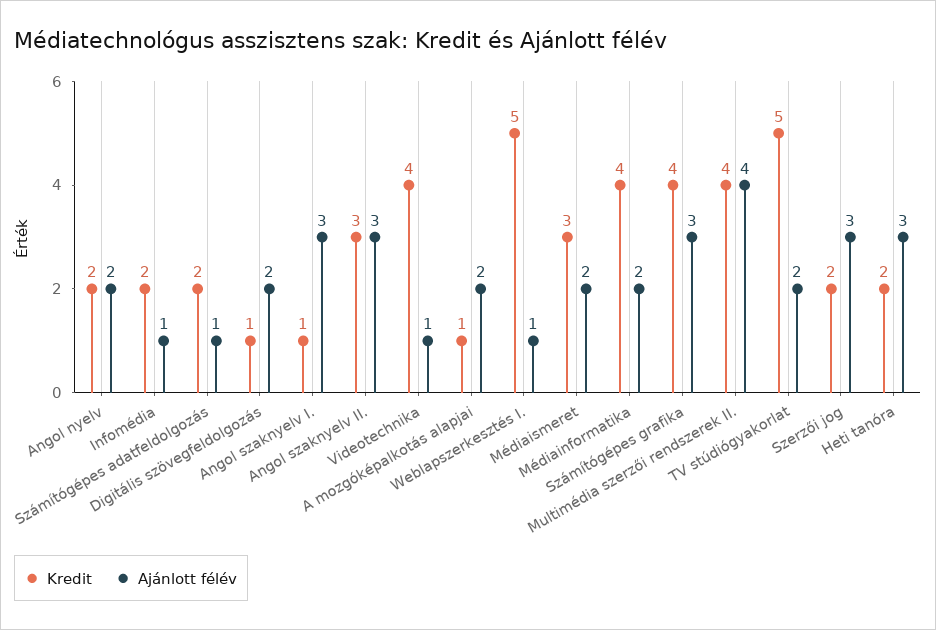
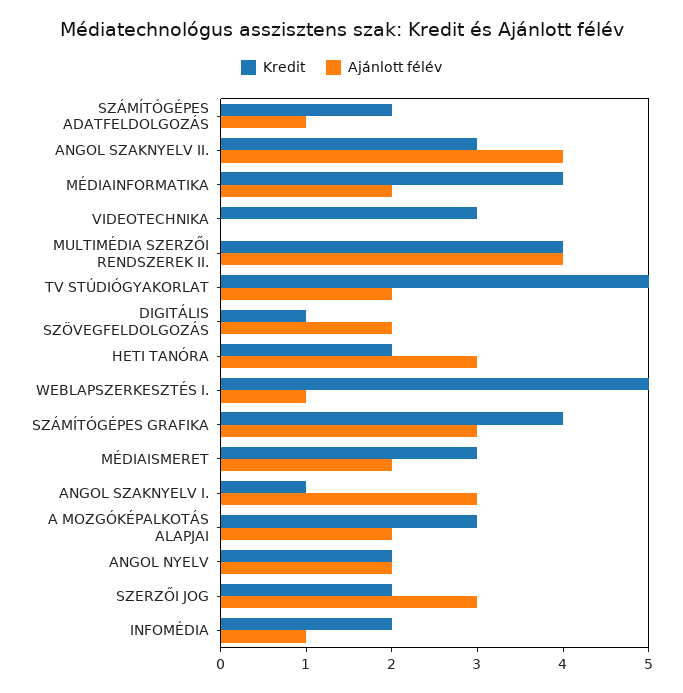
  {
    "Kredit": {
      "Angol nyelv": 2,
      "Infomédia": 2,
      "Számítógépes adatfeldolgozás": 2,
      "Digitális szövegfeldolgozás": 1,
      "Angol szaknyelv I.": 1,
      "Angol szaknyelv II.": 3,
-     "Videotechnika": 4,
+     "Videotechnika": 3,
-     "A mozgóképalkotás alapjai": 1,
+     "A mozgóképalkotás alapjai": 3,
      "Weblapszerkesztés I.": 5,
      "Médiaismeret": 3,
      "Médiainformatika": 4,
      "Számítógépes grafika": 4,
      "Multimédia szerzői rendszerek II.": 4,
      "TV stúdiógyakorlat": 5,
      "Szerzői jog": 2,
      "Heti tanóra": 2
    },
    "Ajánlott félév": {
      "Angol nyelv": 2,
      "Infomédia": 1,
      "Számítógépes adatfeldolgozás": 1,
      "Digitális szövegfeldolgozás": 2,
      "Angol szaknyelv I.": 3,
-     "Angol szaknyelv II.": 3,
+     "Angol szaknyelv II.": 4,
-     "Videotechnika": 1,
+     "Videotechnika": 0,
      "A mozgóképalkotás alapjai": 2,
      "Weblapszerkesztés I.": 1,
      "Médiaismeret": 2,
      "Médiainformatika": 2,
      "Számítógépes grafika": 3,
      "Multimédia szerzői rendszerek II.": 4,
      "TV stúdiógyakorlat": 2,
      "Szerzői jog": 3,
      "Heti tanóra": 3
    }
  }

